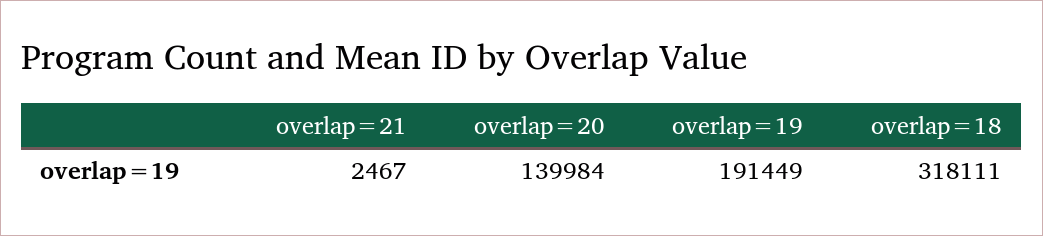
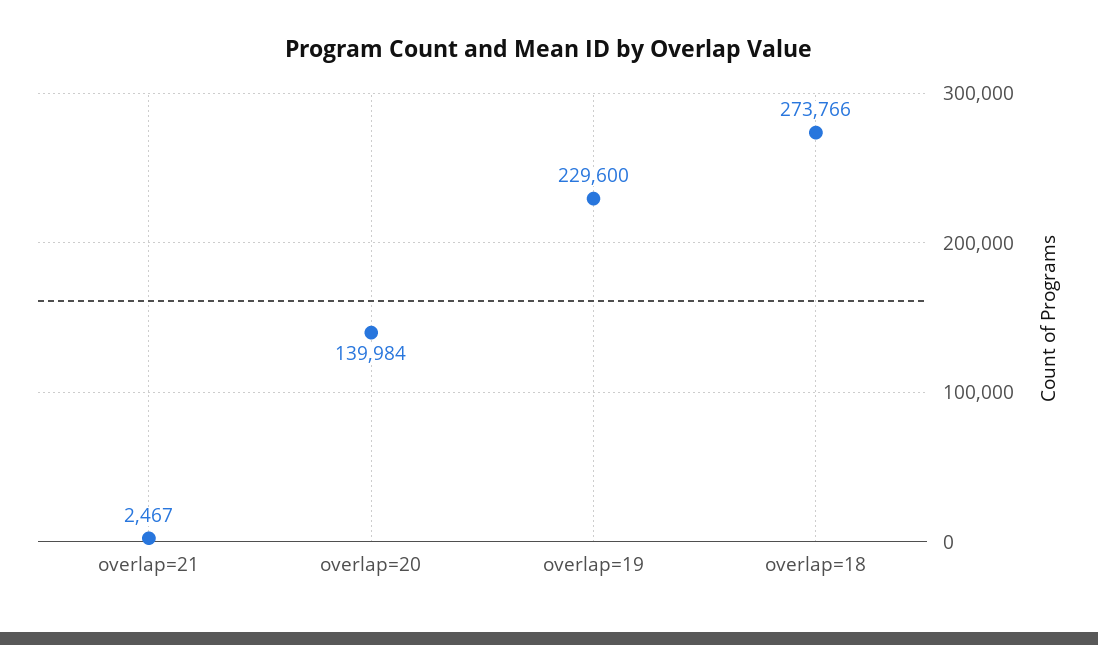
  {
    "overlap=21": 2467,
    "overlap=20": 139984,
-   "overlap=19": 191449,
+   "overlap=19": 229600,
-   "overlap=18": 318111
+   "overlap=18": 273766
  }

